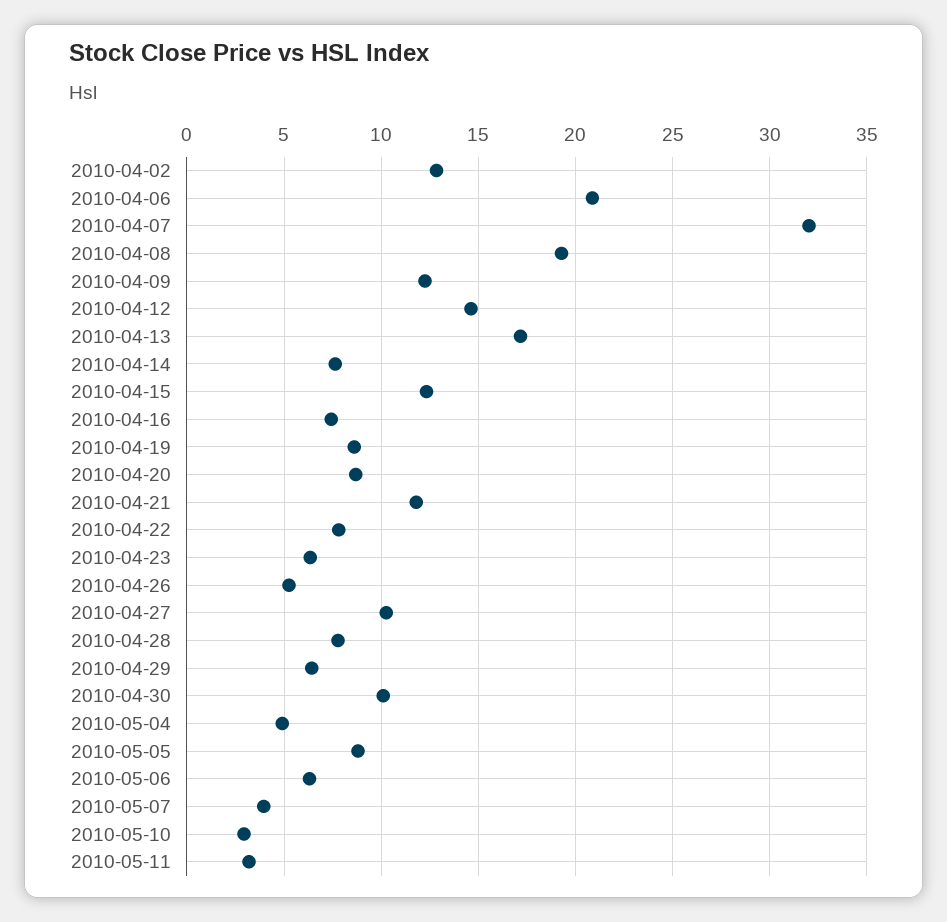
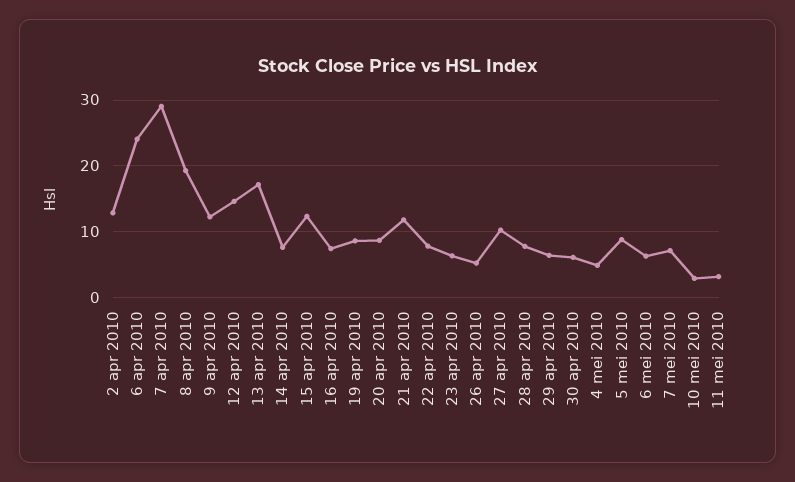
  {
    "2010-04-02": 13,
-   "2010-04-06": 21,
+   "2010-04-06": 24,
-   "2010-04-07": 32,
+   "2010-04-07": 29,
    "2010-04-08": 19.5,
    "2010-04-09": 12.5,
    "2010-04-12": 14.5,
    "2010-04-13": 17,
    "2010-04-14": 7.5,
    "2010-04-15": 12.5,
    "2010-04-16": 7.5,
    "2010-04-19": 8.5,
    "2010-04-20": 8.5,
    "2010-04-21": 12,
    "2010-04-22": 8,
    "2010-04-23": 6.5,
    "2010-04-26": 5.5,
    "2010-04-27": 10.5,
    "2010-04-28": 8,
    "2010-04-29": 6.5,
-   "2010-04-30": 10,
+   "2010-04-30": 6,
    "2010-05-04": 5,
    "2010-05-05": 9,
    "2010-05-06": 6.5,
-   "2010-05-07": 4,
+   "2010-05-07": 7,
    "2010-05-10": 3,
    "2010-05-11": 3
  }

